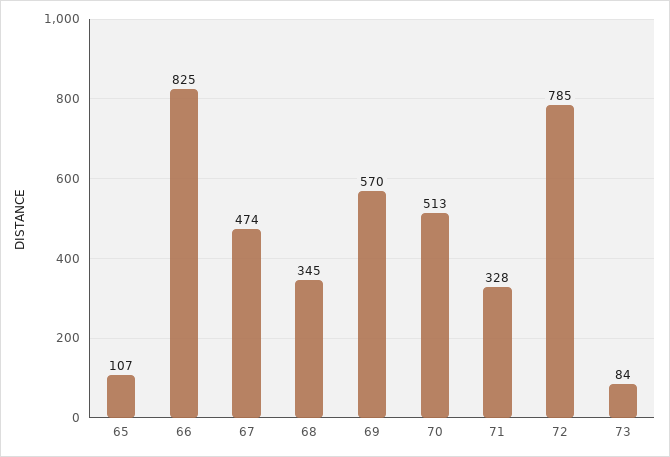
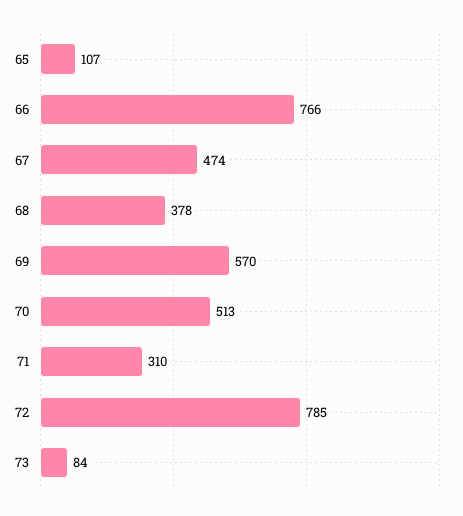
  {
    "65": 107,
-   "66": 825,
+   "66": 766,
    "67": 474,
-   "68": 345,
+   "68": 378,
    "69": 570,
    "70": 513,
-   "71": 328,
+   "71": 310,
    "72": 785,
    "73": 84
  }

